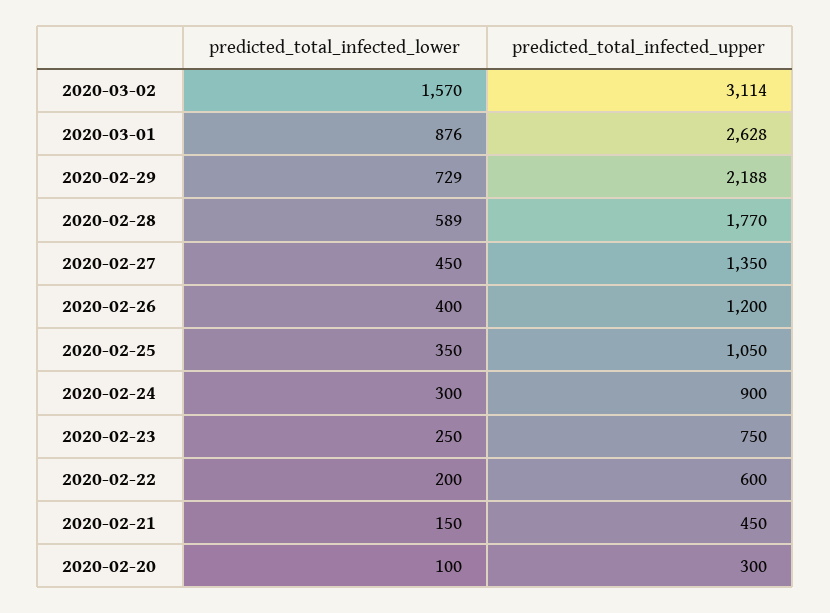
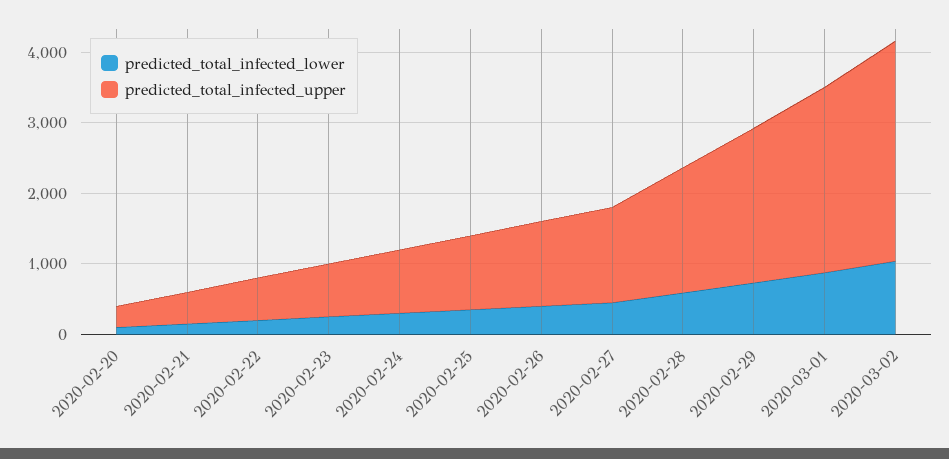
  {
    "predicted_total_infected_lower": {
-     "2020-03-02": 1570,
+     "2020-03-02": 1000,
      "2020-03-01": 876,
      "2020-02-29": 729,
      "2020-02-28": 589,
      "2020-02-27": 450,
      "2020-02-26": 400,
      "2020-02-25": 350,
      "2020-02-24": 300,
      "2020-02-23": 250,
      "2020-02-22": 200,
      "2020-02-21": 150,
      "2020-02-20": 100
    },
    "predicted_total_infected_upper": {
      "2020-03-02": 3114,
      "2020-03-01": 2628,
      "2020-02-29": 2188,
      "2020-02-28": 1770,
      "2020-02-27": 1350,
      "2020-02-26": 1200,
      "2020-02-25": 1050,
      "2020-02-24": 900,
      "2020-02-23": 750,
      "2020-02-22": 600,
      "2020-02-21": 450,
      "2020-02-20": 300
    }
  }

